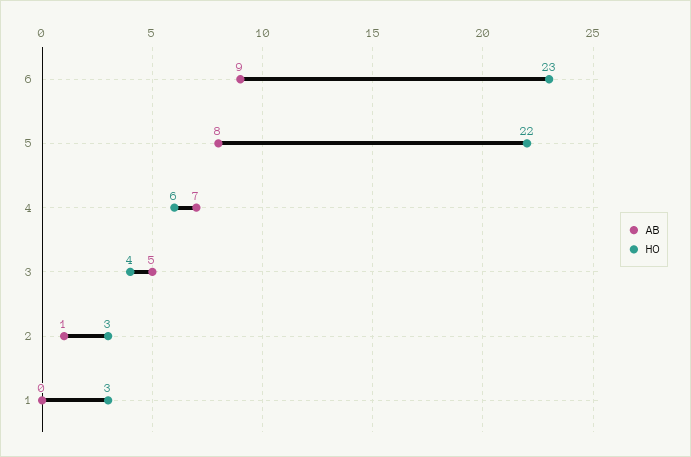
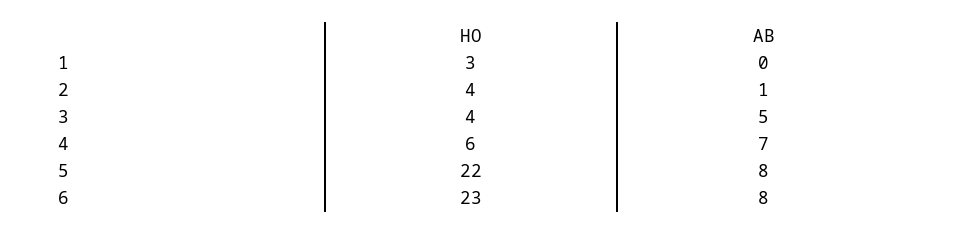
  {
    "AB": {
-     "6": 9,
+     "6": 8,
      "5": 8,
      "4": 7,
      "3": 5,
      "2": 1,
      "1": 0
    },
    "HO": {
      "6": 23,
      "5": 22,
      "4": 6,
      "3": 4,
-     "2": 3,
+     "2": 4,
      "1": 3
    }
  }

